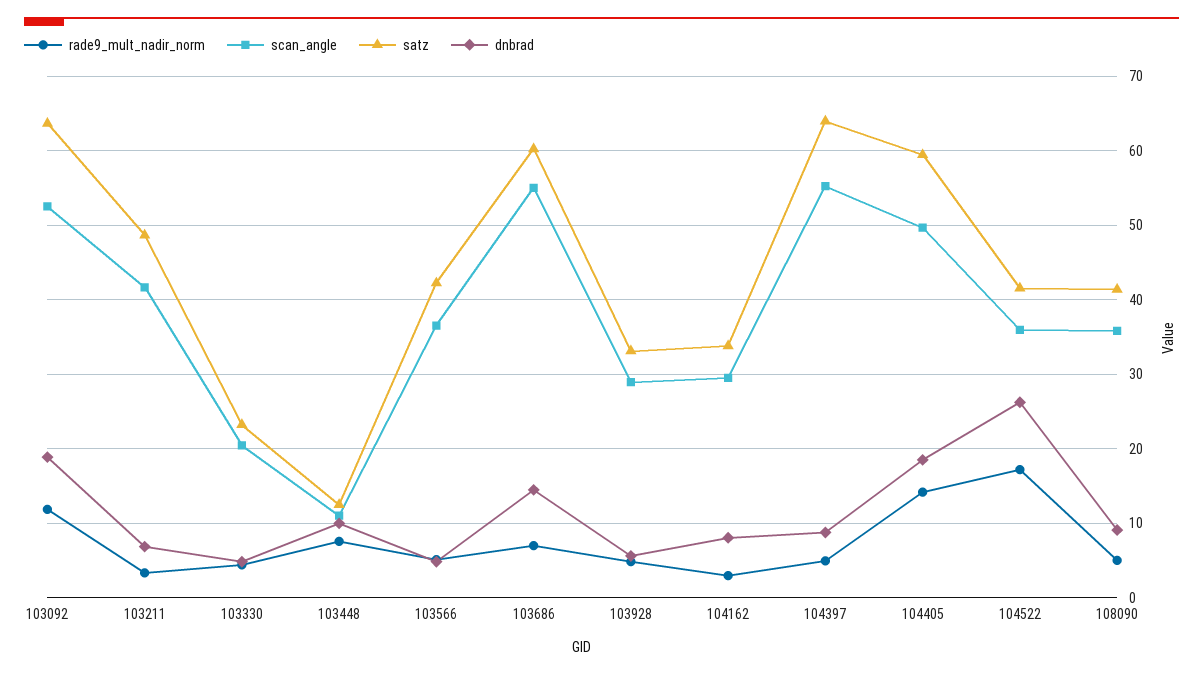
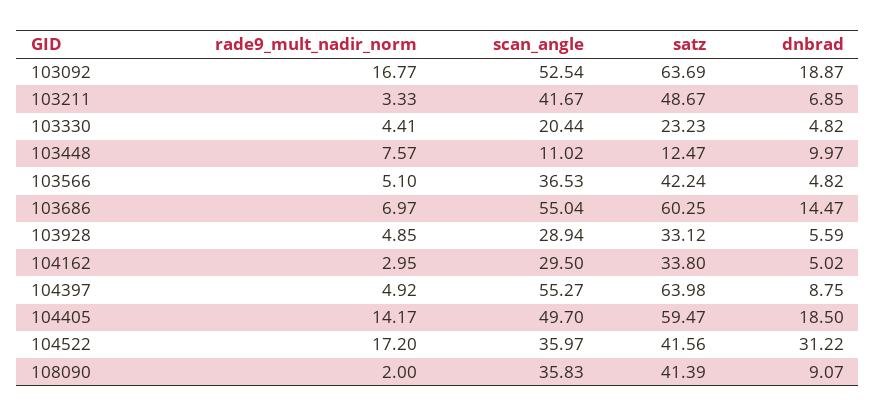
  {
    "rade9_mult_nadir_norm": {
-     "103092": 12,
+     "103092": 16.77,
      "103211": 3.33,
      "103330": 4.41,
      "103448": 7.57,
      "103566": 5.1,
      "103686": 6.97,
      "103928": 4.85,
      "104162": 2.95,
      "104397": 4.92,
      "104405": 14.17,
      "104522": 17.2,
-     "108090": 5
+     "108090": 2
    },
    "scan_angle": {
      "103092": 52.54,
      "103211": 41.67,
      "103330": 20.44,
      "103448": 11.02,
      "103566": 36.53,
      "103686": 55.04,
      "103928": 28.94,
      "104162": 29.5,
      "104397": 55.27,
      "104405": 49.7,
      "104522": 35.97,
      "108090": 35.83
    },
    "satz": {
      "103092": 63.69,
      "103211": 48.67,
      "103330": 23.23,
      "103448": 12.47,
      "103566": 42.24,
      "103686": 60.25,
      "103928": 33.12,
      "104162": 33.8,
      "104397": 63.98,
      "104405": 59.47,
      "104522": 41.56,
      "108090": 41.39
    },
    "dnbrad": {
      "103092": 18.87,
      "103211": 6.85,
      "103330": 4.82,
      "103448": 9.97,
      "103566": 4.82,
      "103686": 14.47,
      "103928": 5.59,
-     "104162": 8,
+     "104162": 5.02,
      "104397": 8.75,
      "104405": 18.5,
-     "104522": 26,
+     "104522": 31.22,
      "108090": 9.07
    }
  }

